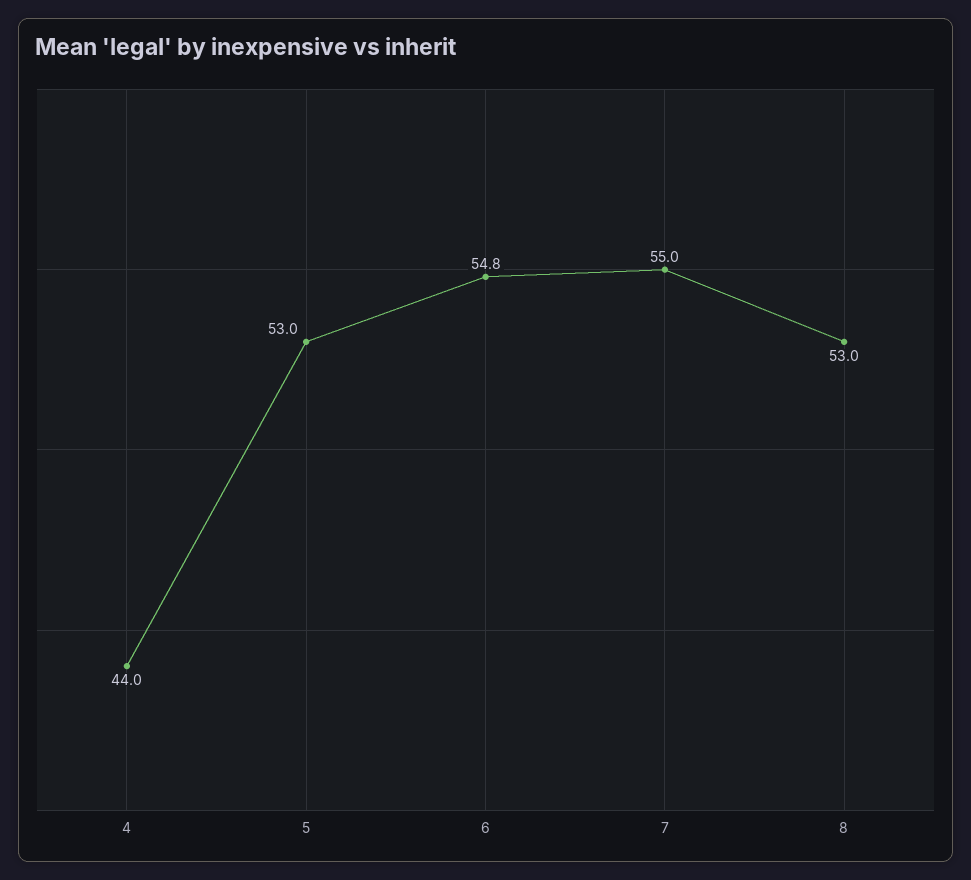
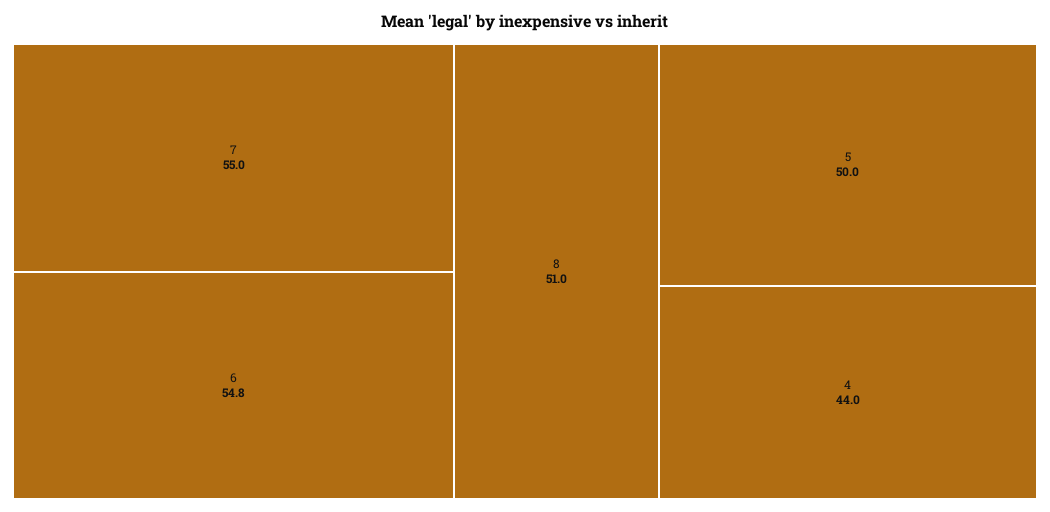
  {
    "4": 44,
-   "5": 53,
+   "5": 50,
    "6": 54.8,
    "7": 55,
-   "8": 53
+   "8": 51
  }

